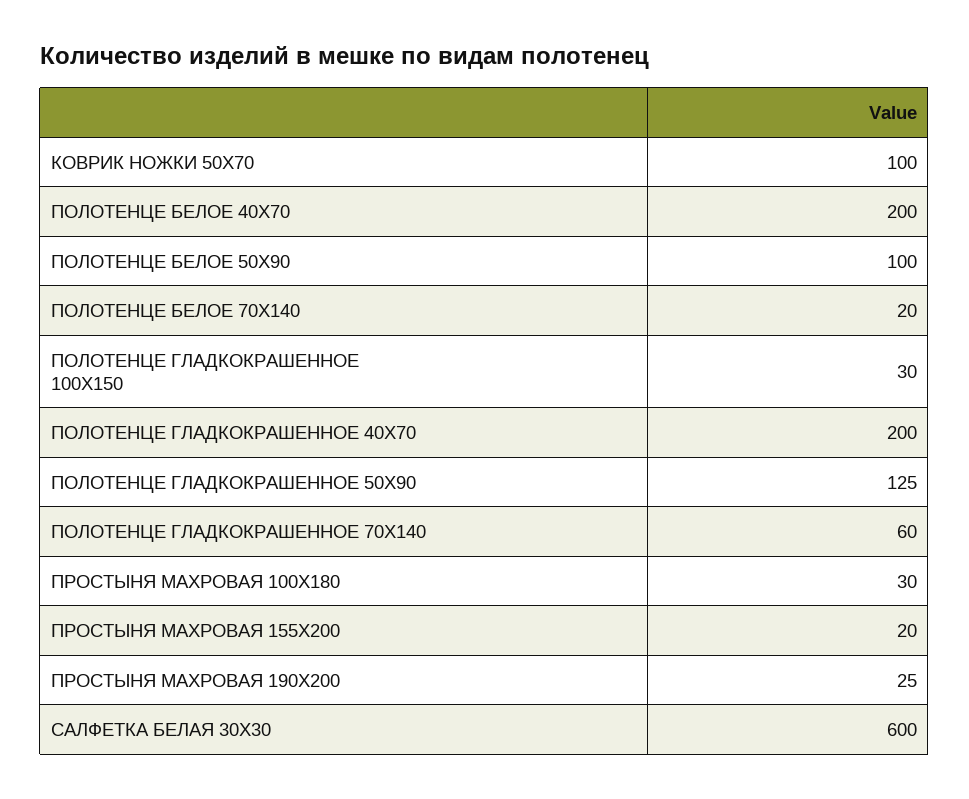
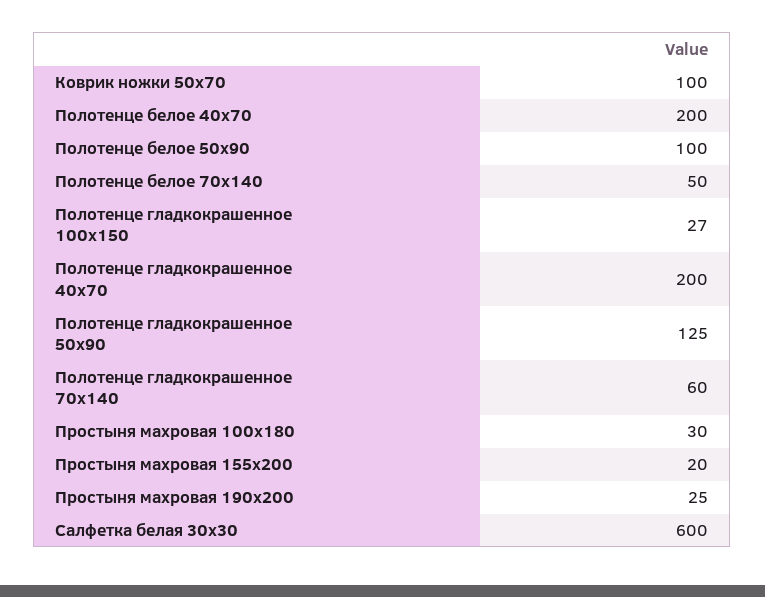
  {
    "КОВРИК НОЖКИ 50Х70": 100,
    "ПОЛОТЕНЦЕ БЕЛОЕ 40Х70": 200,
    "ПОЛОТЕНЦЕ БЕЛОЕ 50Х90": 100,
-   "ПОЛОТЕНЦЕ БЕЛОЕ 70Х140": 20,
+   "ПОЛОТЕНЦЕ БЕЛОЕ 70Х140": 50,
-   "ПОЛОТЕНЦЕ ГЛАДКОКРАШЕННОЕ 100Х150": 30,
+   "ПОЛОТЕНЦЕ ГЛАДКОКРАШЕННОЕ 100Х150": 27,
    "ПОЛОТЕНЦЕ ГЛАДКОКРАШЕННОЕ 40Х70": 200,
    "ПОЛОТЕНЦЕ ГЛАДКОКРАШЕННОЕ 50Х90": 125,
    "ПОЛОТЕНЦЕ ГЛАДКОКРАШЕННОЕ 70Х140": 60,
    "ПРОСТЫНЯ МАХРОВАЯ 100Х180": 30,
    "ПРОСТЫНЯ МАХРОВАЯ 155Х200": 20,
    "ПРОСТЫНЯ МАХРОВАЯ 190Х200": 25,
    "САЛФЕТКА БЕЛАЯ 30Х30": 600
  }

